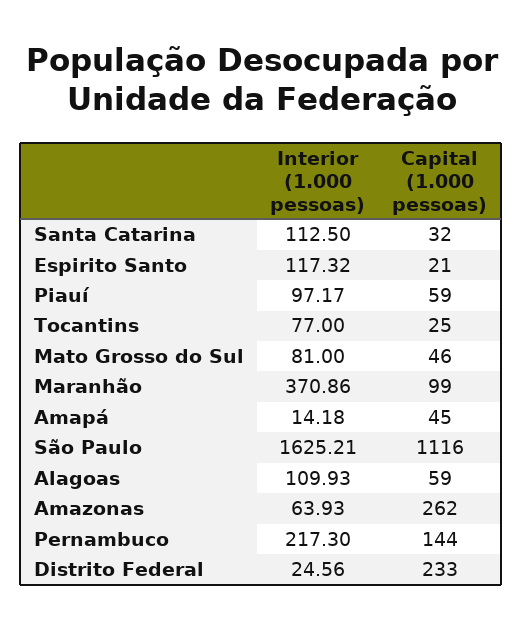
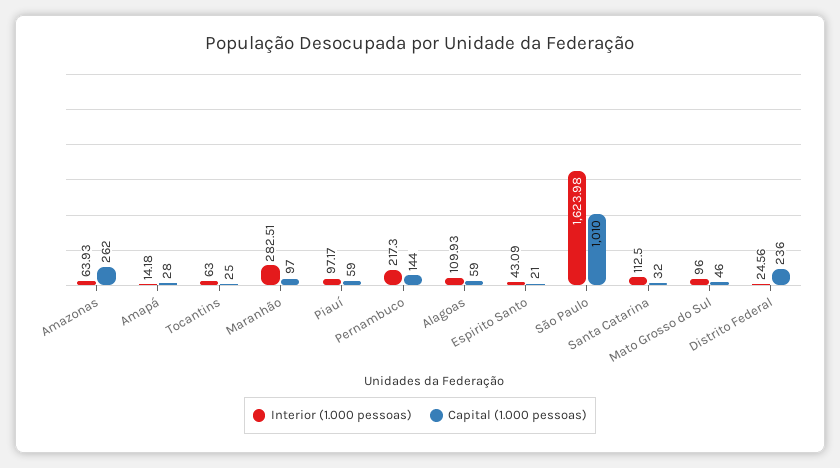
  {
    "Interior (1.000 pessoas)": {
      "Santa Catarina": 112.5,
-     "Espirito Santo": 117.32,
+     "Espirito Santo": 43.09,
      "Piauí": 97.17,
-     "Tocantins": 77,
+     "Tocantins": 63,
-     "Mato Grosso do Sul": 81,
+     "Mato Grosso do Sul": 96,
-     "Maranhão": 370.86,
+     "Maranhão": 282.51,
      "Amapá": 14.18,
-     "São Paulo": 1625.21,
+     "São Paulo": 1623.98,
      "Alagoas": 109.93,
      "Amazonas": 63.93,
      "Pernambuco": 217.3,
      "Distrito Federal": 24.56
    },
    "Capital (1.000 pessoas)": {
      "Santa Catarina": 32,
      "Espirito Santo": 21,
      "Piauí": 59,
      "Tocantins": 25,
      "Mato Grosso do Sul": 46,
-     "Maranhão": 99,
+     "Maranhão": 97,
-     "Amapá": 45,
+     "Amapá": 28,
-     "São Paulo": 1116,
+     "São Paulo": 1010,
      "Alagoas": 59,
      "Amazonas": 262,
      "Pernambuco": 144,
-     "Distrito Federal": 233
+     "Distrito Federal": 236
    }
  }

